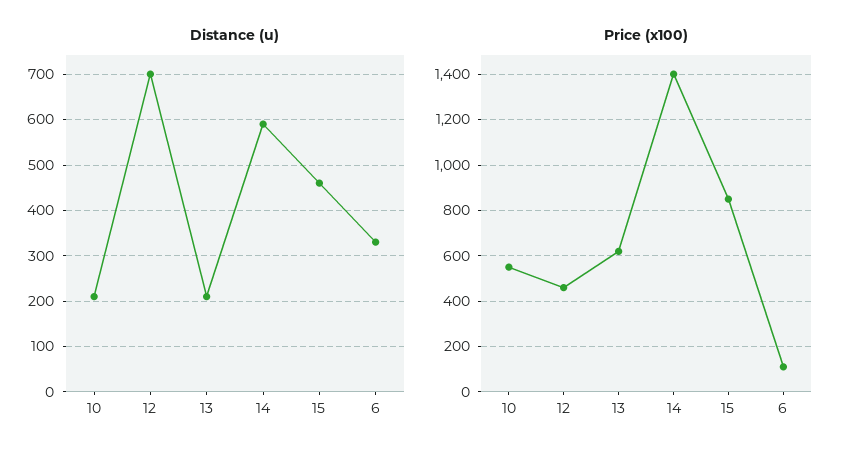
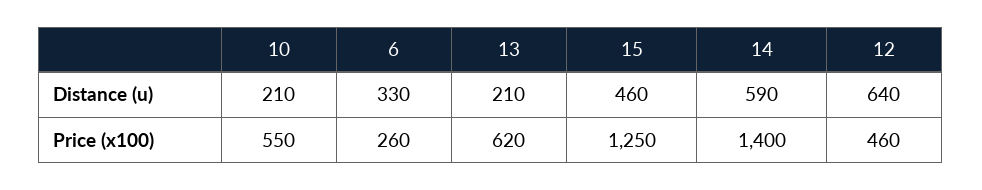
  {
    "Distance (u)": {
      "10": 210,
-     "12": 700,
+     "12": 640,
      "13": 210,
      "14": 590,
      "15": 460,
      "6": 330
    },
    "Price (x100)": {
      "10": 550,
      "12": 460,
      "13": 620,
      "14": 1400,
-     "15": 850,
+     "15": 1250,
-     "6": 100
+     "6": 260
    }
  }

